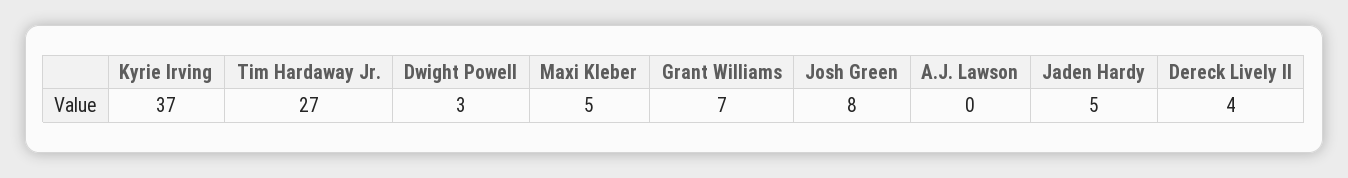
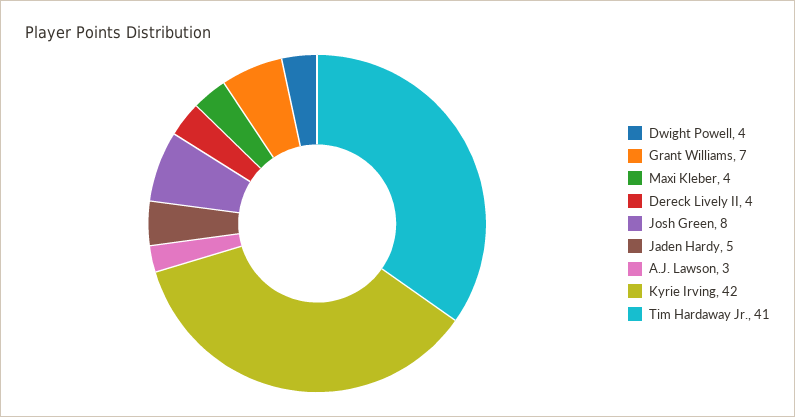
  {
-   "Kyrie Irving": 37,
+   "Kyrie Irving": 42,
-   "Tim Hardaway Jr.": 27,
+   "Tim Hardaway Jr.": 41,
-   "Dwight Powell": 3,
+   "Dwight Powell": 4,
-   "Maxi Kleber": 5,
+   "Maxi Kleber": 4,
    "Grant Williams": 7,
    "Josh Green": 8,
-   "A.J. Lawson": 0,
+   "A.J. Lawson": 3,
    "Jaden Hardy": 5,
    "Dereck Lively II": 4
  }

